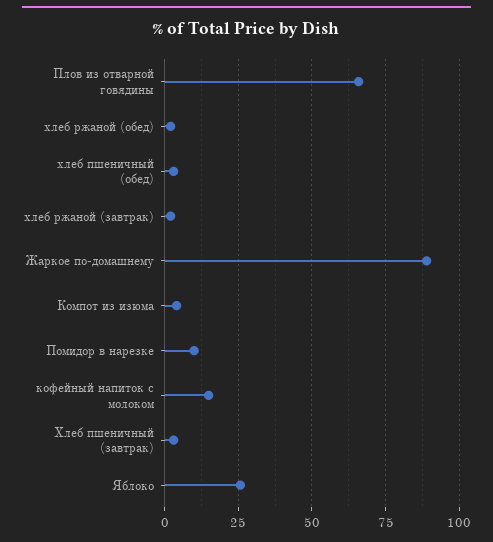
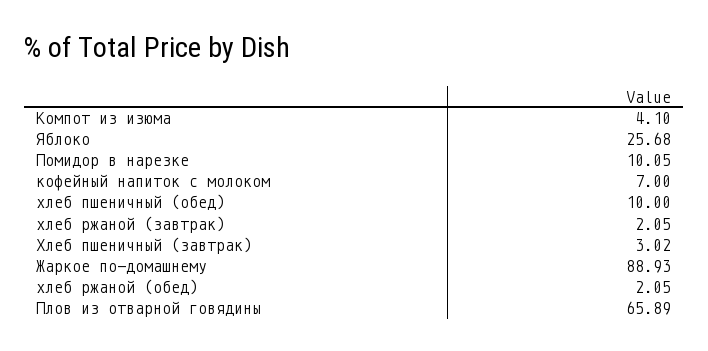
  {
    "Плов из отварной говядины": 65.89,
    "хлеб ржаной (обед)": 2.05,
-   "хлеб пшеничный (обед)": 2.5,
+   "хлеб пшеничный (обед)": 10,
    "хлеб ржаной (завтрак)": 2.05,
    "Жаркое по-домашнему": 88.93,
    "Компот из изюма": 4.1,
    "Помидор в нарезке": 10.05,
-   "кофейный напиток с молоком": 15,
+   "кофейный напиток с молоком": 7,
    "Хлеб пшеничный (завтрак)": 3.02,
    "Яблоко": 25.68
  }

